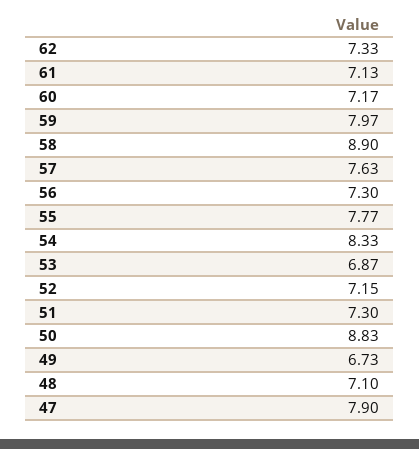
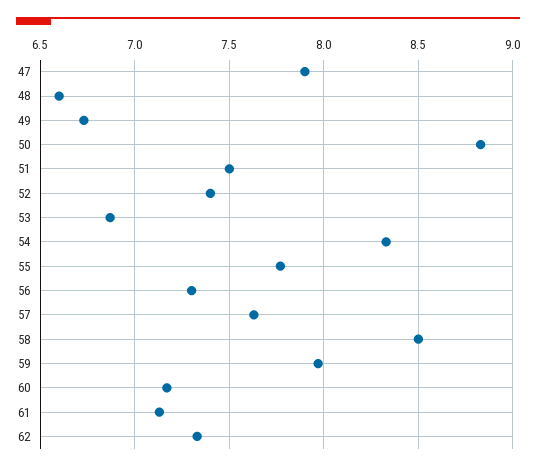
  {
    "62": 7.33,
    "61": 7.13,
    "60": 7.17,
    "59": 7.97,
-   "58": 8.9,
+   "58": 8.5,
    "57": 7.63,
    "56": 7.3,
    "55": 7.77,
    "54": 8.33,
    "53": 6.87,
-   "52": 7.15,
+   "52": 7.4,
-   "51": 7.3,
+   "51": 7.5,
    "50": 8.83,
    "49": 6.73,
-   "48": 7.1,
+   "48": 6.6,
    "47": 7.9
  }

